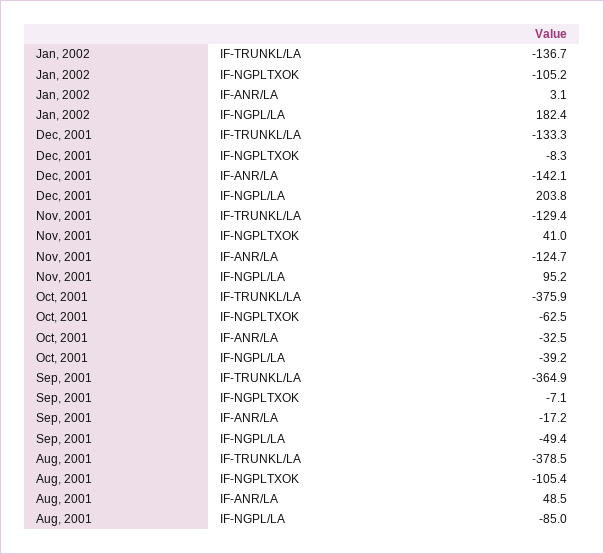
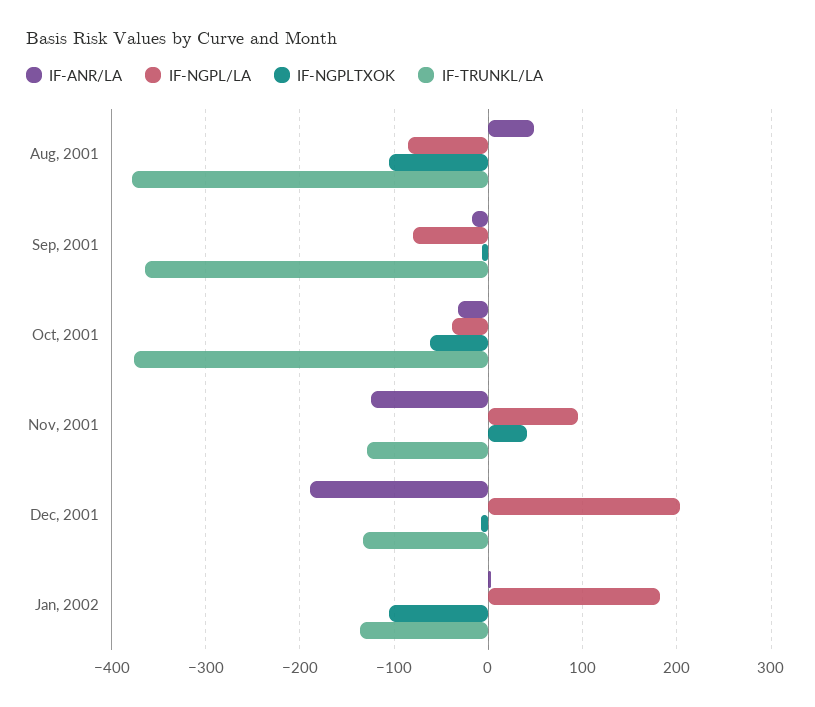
  {
    "IF-TRUNKL/LA": {
      "Jan, 2002": -136.7,
      "Dec, 2001": -133.3,
      "Nov, 2001": -129.4,
      "Oct, 2001": -375.9,
      "Sep, 2001": -364.9,
      "Aug, 2001": -378.5
    },
    "IF-NGPLTXOK": {
      "Jan, 2002": -105.2,
      "Dec, 2001": -8.3,
      "Nov, 2001": 41,
      "Oct, 2001": -62.5,
      "Sep, 2001": -7.1,
      "Aug, 2001": -105.4
    },
    "IF-ANR/LA": {
      "Jan, 2002": 3.1,
-     "Dec, 2001": -142.1,
+     "Dec, 2001": -190,
      "Nov, 2001": -124.7,
      "Oct, 2001": -32.5,
      "Sep, 2001": -17.2,
      "Aug, 2001": 48.5
    },
    "IF-NGPL/LA": {
      "Jan, 2002": 182.4,
      "Dec, 2001": 203.8,
      "Nov, 2001": 95.2,
      "Oct, 2001": -39.2,
-     "Sep, 2001": -49.4,
+     "Sep, 2001": -80,
      "Aug, 2001": -85
    }
  }

